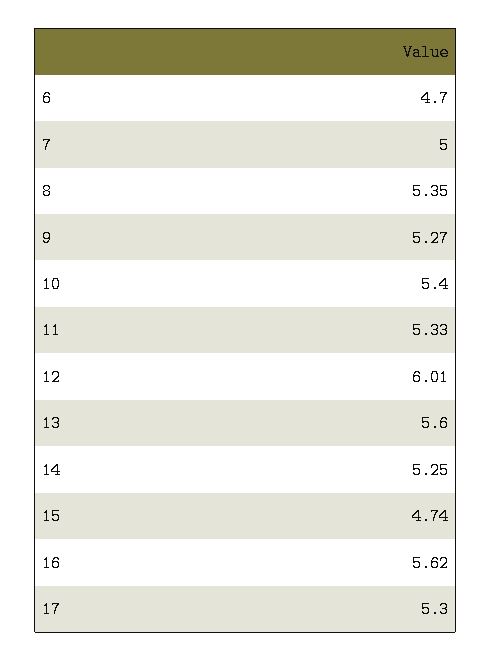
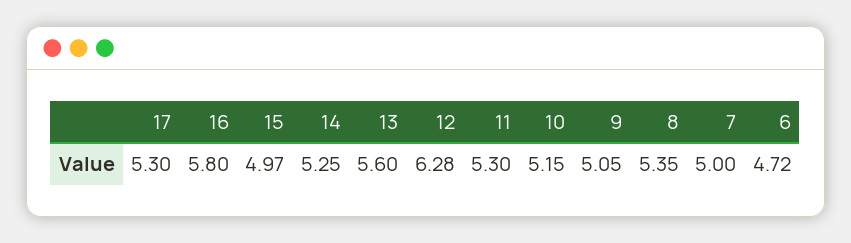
  {
-   "6": 4.7,
+   "6": 4.72,
    "7": 5,
    "8": 5.35,
-   "9": 5.27,
+   "9": 5.05,
-   "10": 5.4,
+   "10": 5.15,
-   "11": 5.33,
+   "11": 5.3,
-   "12": 6.01,
+   "12": 6.28,
    "13": 5.6,
    "14": 5.25,
-   "15": 4.74,
+   "15": 4.97,
-   "16": 5.62,
+   "16": 5.8,
    "17": 5.3
  }

